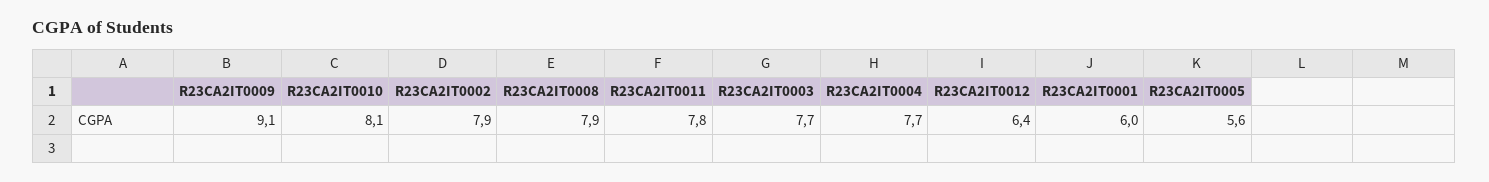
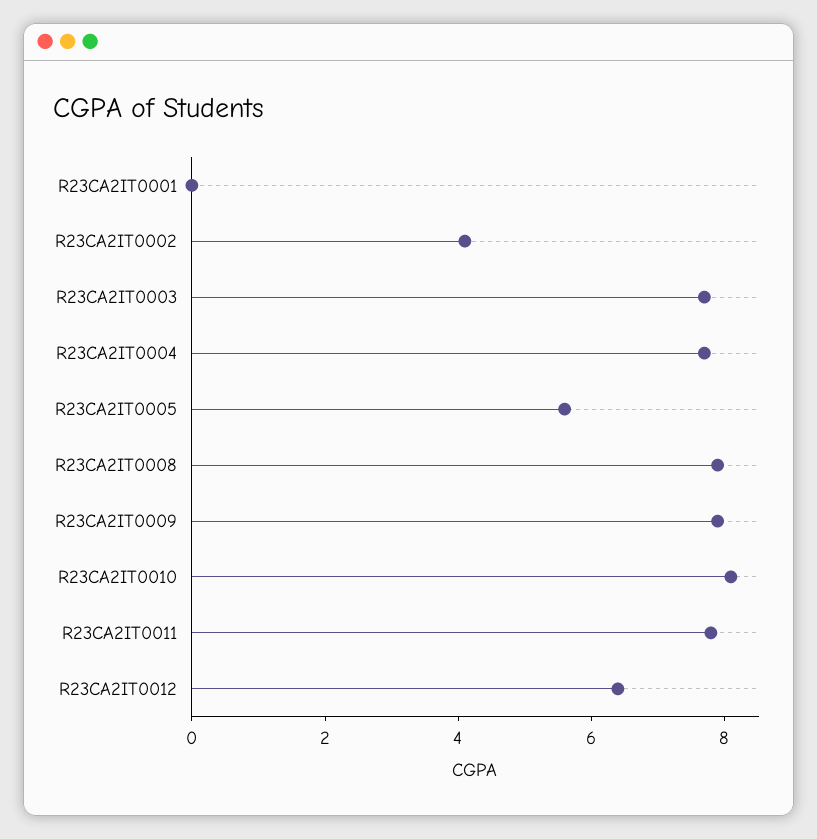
  {
-   "R23CA2IT0009": 9.1,
+   "R23CA2IT0009": 8,
    "R23CA2IT0010": 8.1,
-   "R23CA2IT0002": 7.9,
+   "R23CA2IT0002": 4,
    "R23CA2IT0008": 7.9,
    "R23CA2IT0011": 7.8,
    "R23CA2IT0003": 7.7,
    "R23CA2IT0004": 7.7,
    "R23CA2IT0012": 6.4,
-   "R23CA2IT0001": 6,
+   "R23CA2IT0001": 0,
    "R23CA2IT0005": 5.6
  }

